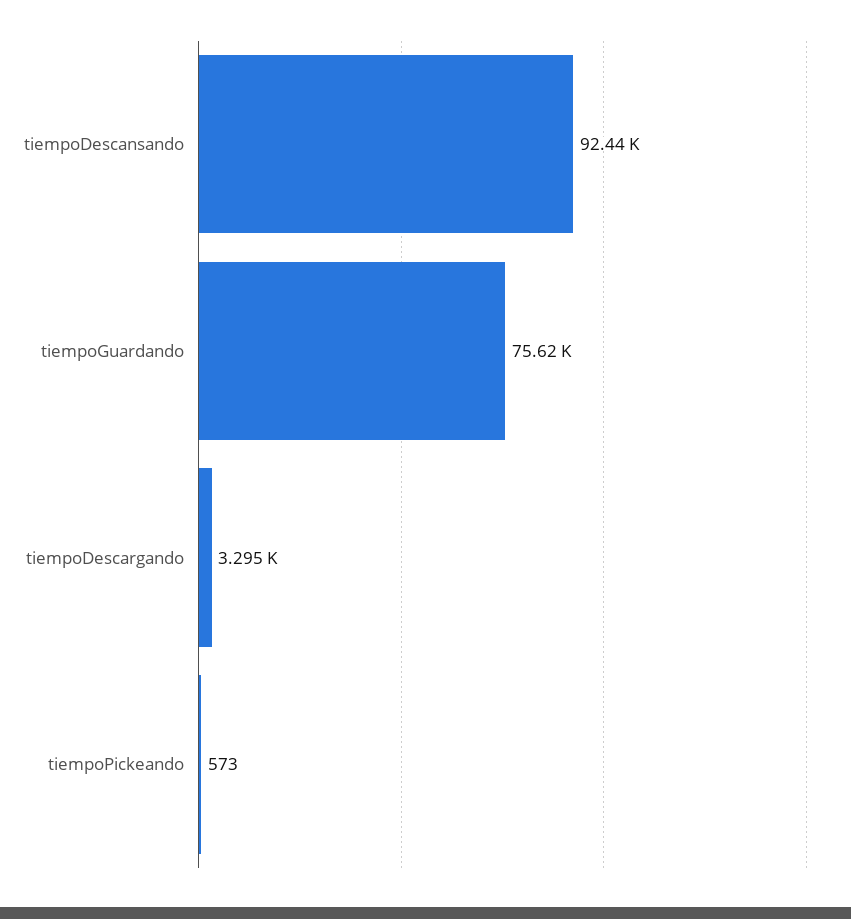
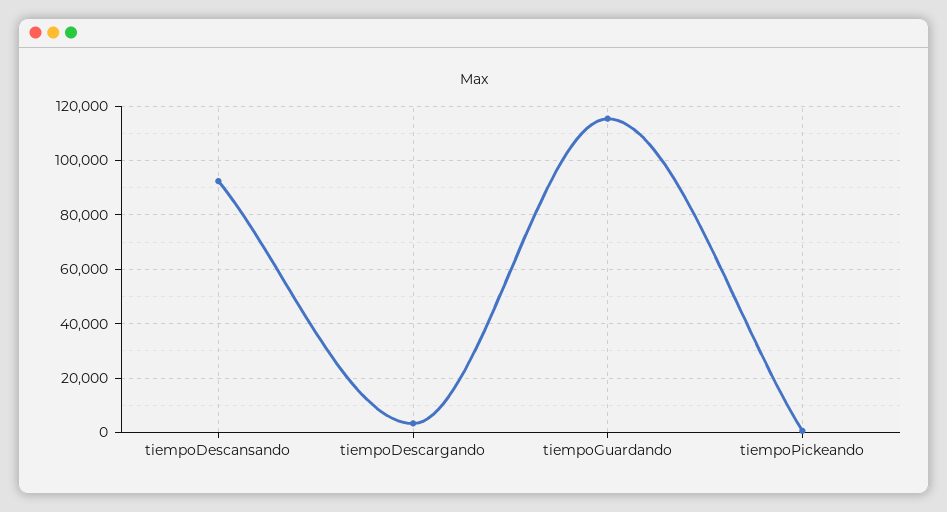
  {
    "tiempoDescansando": 92440,
-   "tiempoGuardando": 75620,
+   "tiempoGuardando": 115000,
    "tiempoDescargando": 3295,
    "tiempoPickeando": 573
  }

